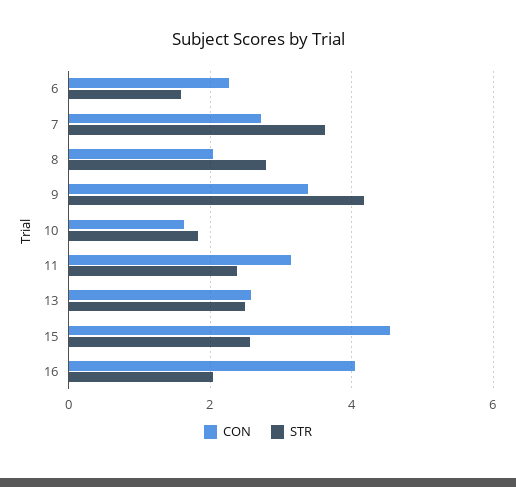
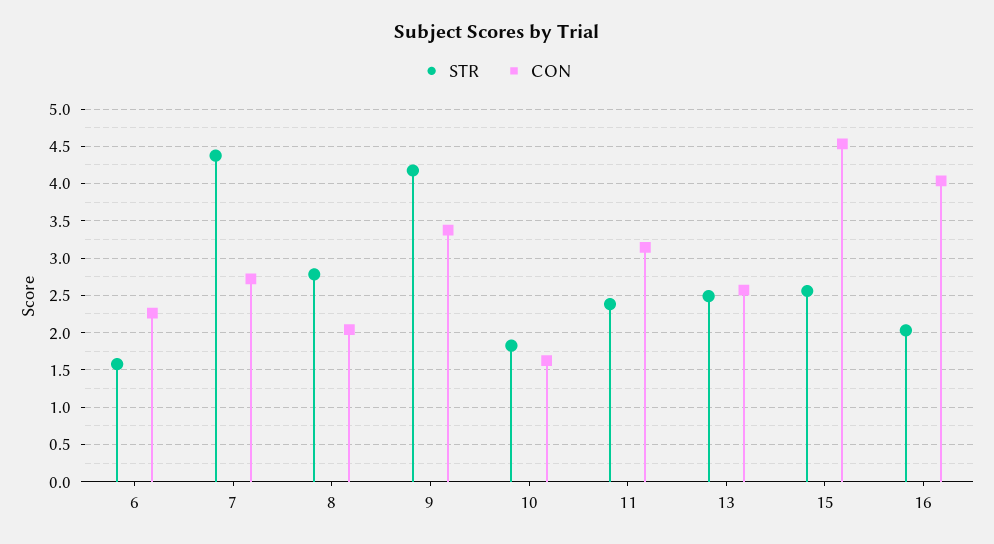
  {
    "CON": {
      "6": 2.3,
      "7": 2.7,
      "8": 2,
      "9": 3.4,
      "10": 1.6,
      "11": 3.1,
      "13": 2.6,
      "15": 4.5,
      "16": 4
    },
    "STR": {
      "6": 1.6,
-     "7": 3.6,
+     "7": 4.4,
      "8": 2.8,
      "9": 4.2,
      "10": 1.8,
      "11": 2.4,
      "13": 2.5,
      "15": 2.6,
      "16": 2
    }
  }

